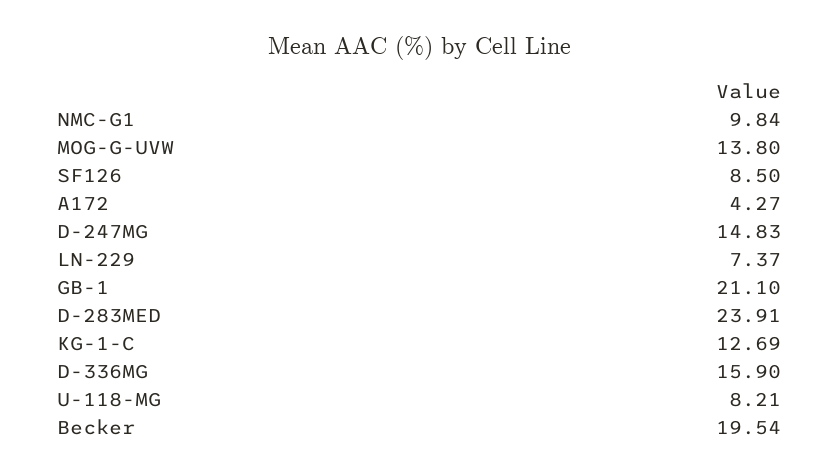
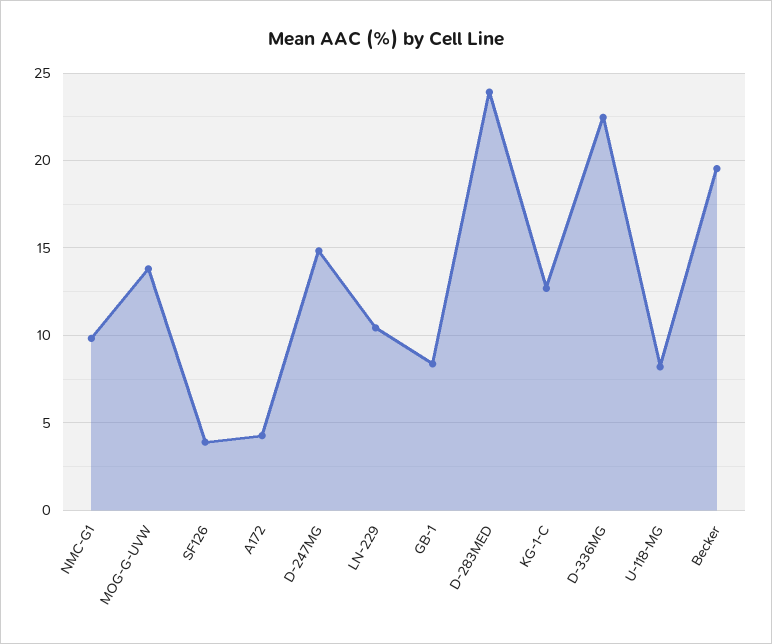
  {
    "NMC-G1": 9.84,
    "MOG-G-UVW": 13.8,
-   "SF126": 8.5,
+   "SF126": 4,
    "A172": 4.27,
    "D-247MG": 14.83,
-   "LN-229": 7.37,
+   "LN-229": 10.5,
-   "GB-1": 21.1,
+   "GB-1": 8.5,
    "D-283MED": 23.91,
    "KG-1-C": 12.69,
-   "D-336MG": 15.9,
+   "D-336MG": 22.5,
    "U-118-MG": 8.21,
    "Becker": 19.54
  }

